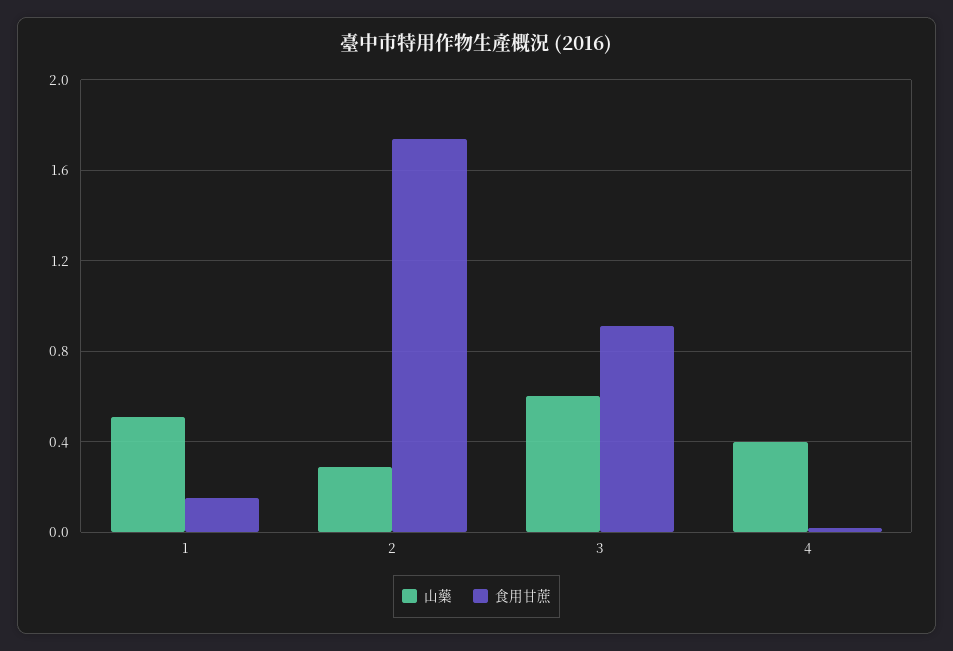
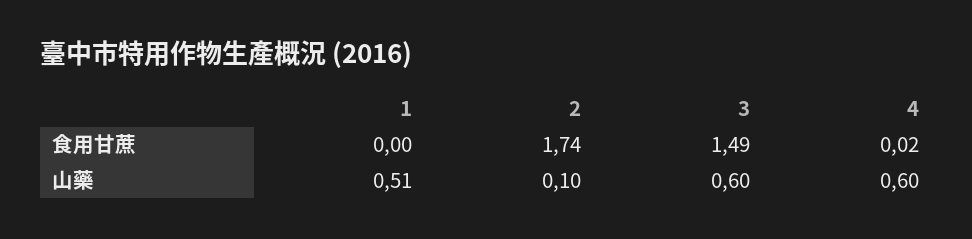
  {
    "山藥": {
      "1": 0.51,
-     "2": 0.3,
+     "2": 0.1,
      "3": 0.6,
-     "4": 0.4
+     "4": 0.6
    },
    "食用甘蔗": {
-     "1": 0.15,
+     "1": 0,
      "2": 1.74,
-     "3": 0.9,
+     "3": 1.49,
      "4": 0.02
    }
  }

